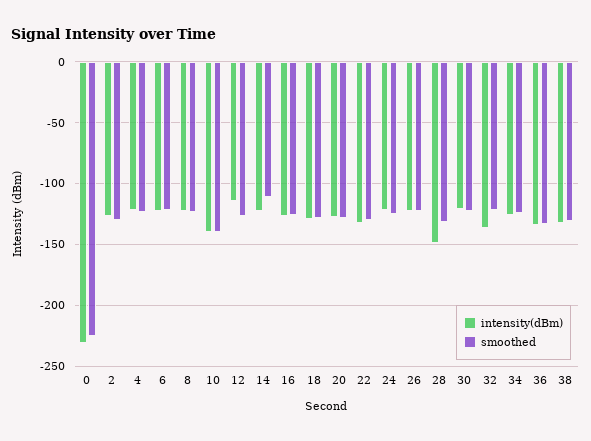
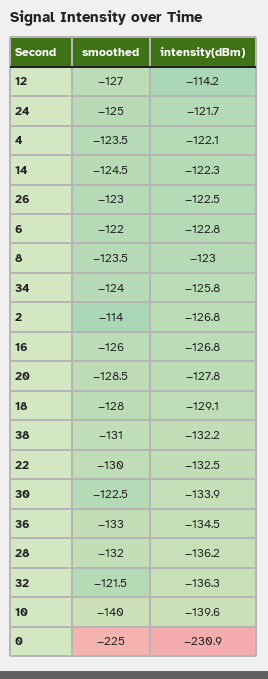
  {
    "intensity(dBm)": {
      "0": -230.9,
      "2": -126.8,
      "4": -122.1,
      "6": -122.8,
      "8": -123,
      "10": -139.6,
      "12": -114.2,
      "14": -122.3,
      "16": -126.8,
      "18": -129.1,
      "20": -127.8,
      "22": -132.5,
      "24": -121.7,
      "26": -122.5,
-     "28": -150,
+     "28": -136.2,
-     "30": -120,
+     "30": -133.9,
      "32": -136.3,
      "34": -125.8,
      "36": -134.5,
      "38": -132.2
    },
    "smoothed": {
      "0": -225,
-     "2": -130,
+     "2": -114,
      "4": -123.5,
      "6": -122,
      "8": -123.5,
      "10": -140,
      "12": -127,
-     "14": -110,
+     "14": -124.5,
      "16": -126,
      "18": -128,
      "20": -128.5,
      "22": -130,
      "24": -125,
      "26": -123,
      "28": -132,
      "30": -122.5,
      "32": -121.5,
      "34": -124,
      "36": -133,
      "38": -131
    }
  }

